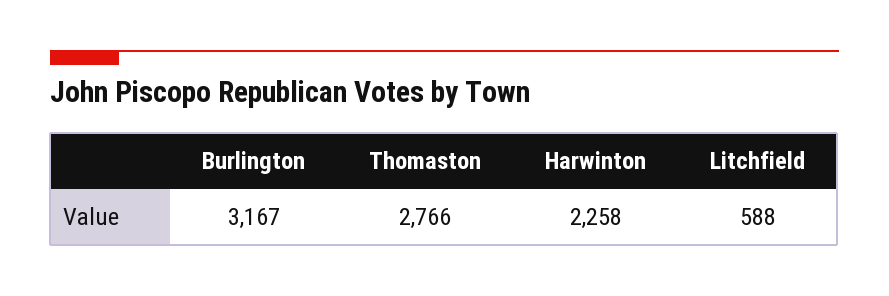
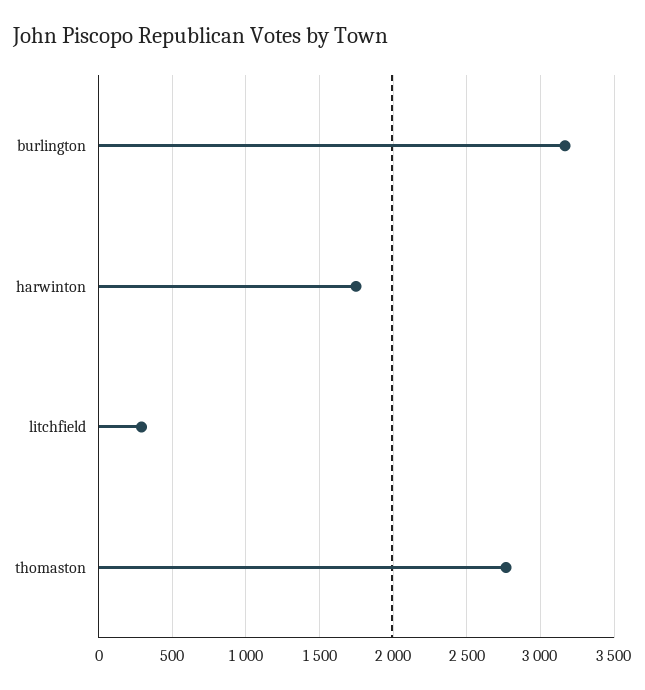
  {
    "Burlington": 3167,
    "Thomaston": 2766,
-   "Harwinton": 2258,
+   "Harwinton": 1750,
-   "Litchfield": 588
+   "Litchfield": 300
  }

